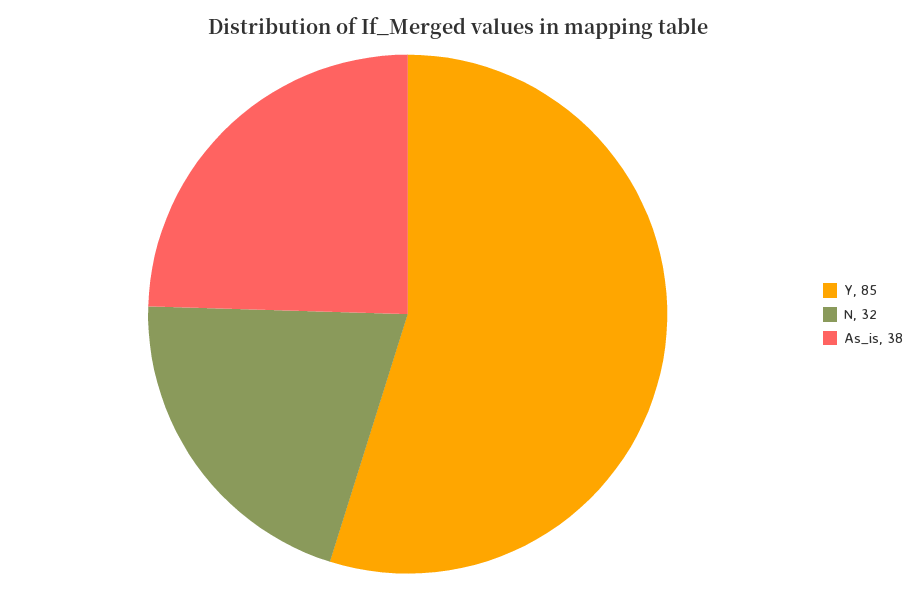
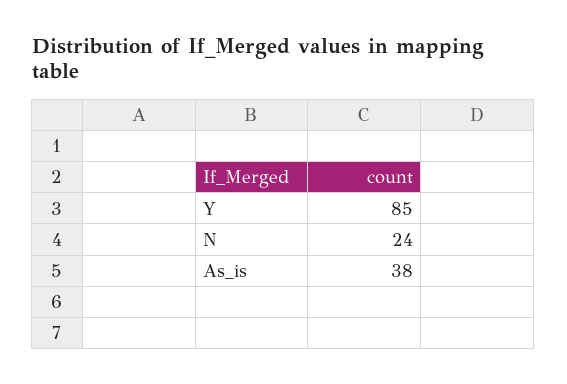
  {
    "Y": 85,
-   "N": 32,
+   "N": 24,
    "As_is": 38
  }

